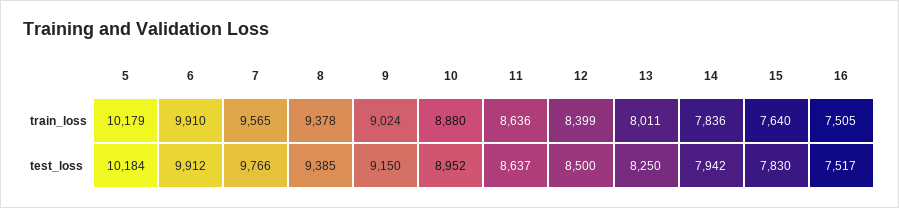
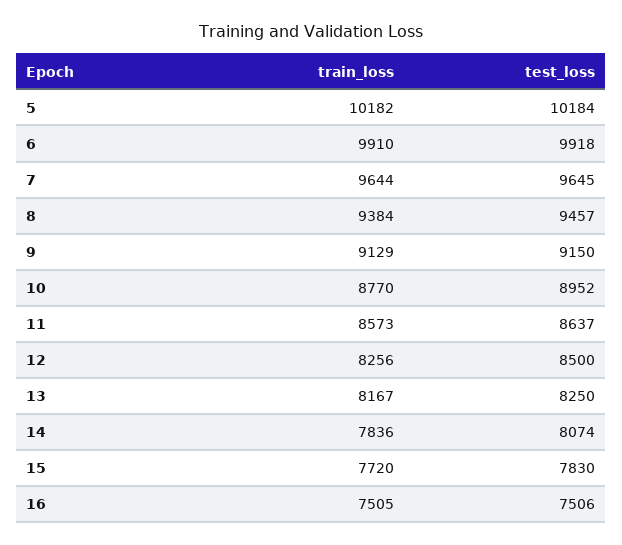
  {
    "5": {
-     "train_loss": 10179,
+     "train_loss": 10182,
      "test_loss": 10184
    },
    "6": {
      "train_loss": 9910,
-     "test_loss": 9912
+     "test_loss": 9918
    },
    "7": {
-     "train_loss": 9565,
+     "train_loss": 9644,
-     "test_loss": 9766
+     "test_loss": 9645
    },
    "8": {
-     "train_loss": 9378,
+     "train_loss": 9384,
-     "test_loss": 9385
+     "test_loss": 9457
    },
    "9": {
-     "train_loss": 9024,
+     "train_loss": 9129,
      "test_loss": 9150
    },
    "10": {
-     "train_loss": 8880,
+     "train_loss": 8770,
      "test_loss": 8952
    },
    "11": {
-     "train_loss": 8636,
+     "train_loss": 8573,
      "test_loss": 8637
    },
    "12": {
-     "train_loss": 8399,
+     "train_loss": 8256,
      "test_loss": 8500
    },
    "13": {
-     "train_loss": 8011,
+     "train_loss": 8167,
      "test_loss": 8250
    },
    "14": {
      "train_loss": 7836,
-     "test_loss": 7942
+     "test_loss": 8074
    },
    "15": {
-     "train_loss": 7640,
+     "train_loss": 7720,
      "test_loss": 7830
    },
    "16": {
      "train_loss": 7505,
-     "test_loss": 7517
+     "test_loss": 7506
    }
  }

